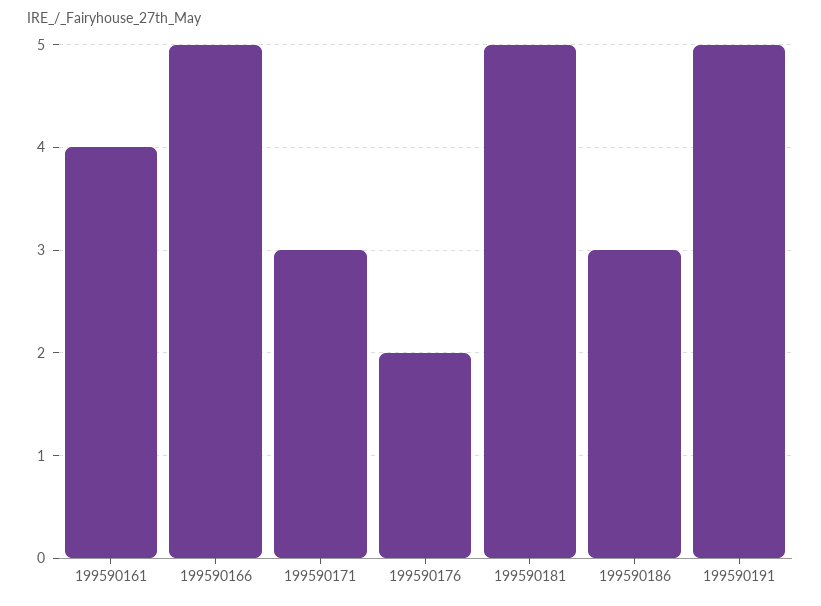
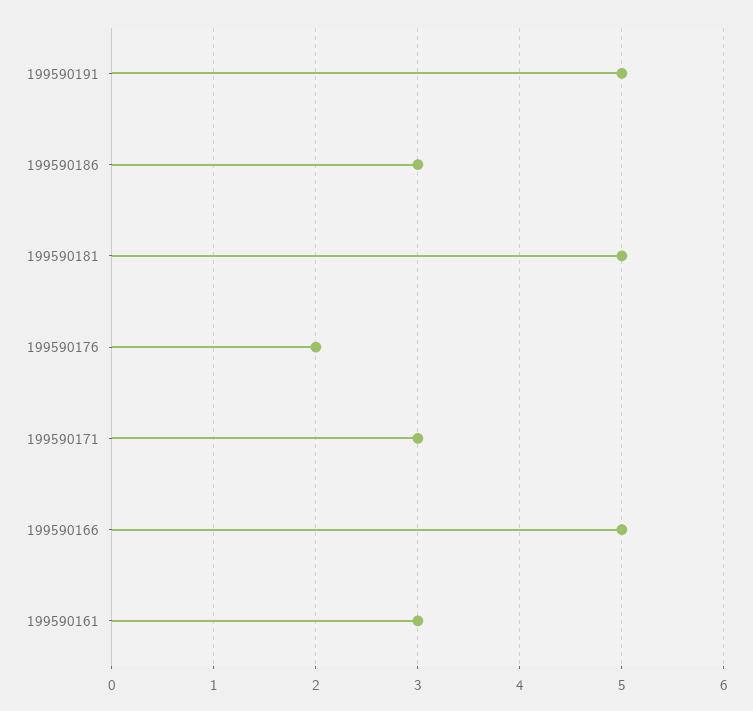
  {
-   "199590161": 4,
+   "199590161": 3,
    "199590166": 5,
    "199590171": 3,
    "199590176": 2,
    "199590181": 5,
    "199590186": 3,
    "199590191": 5
  }

